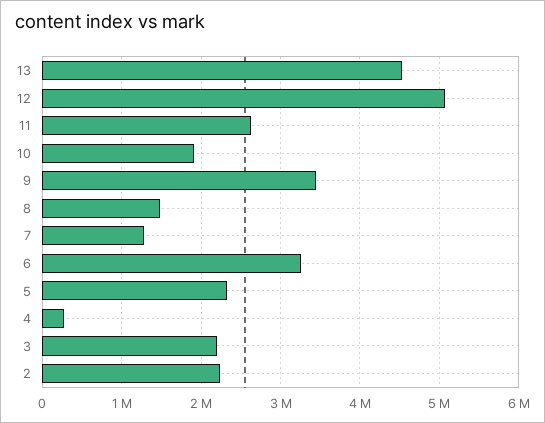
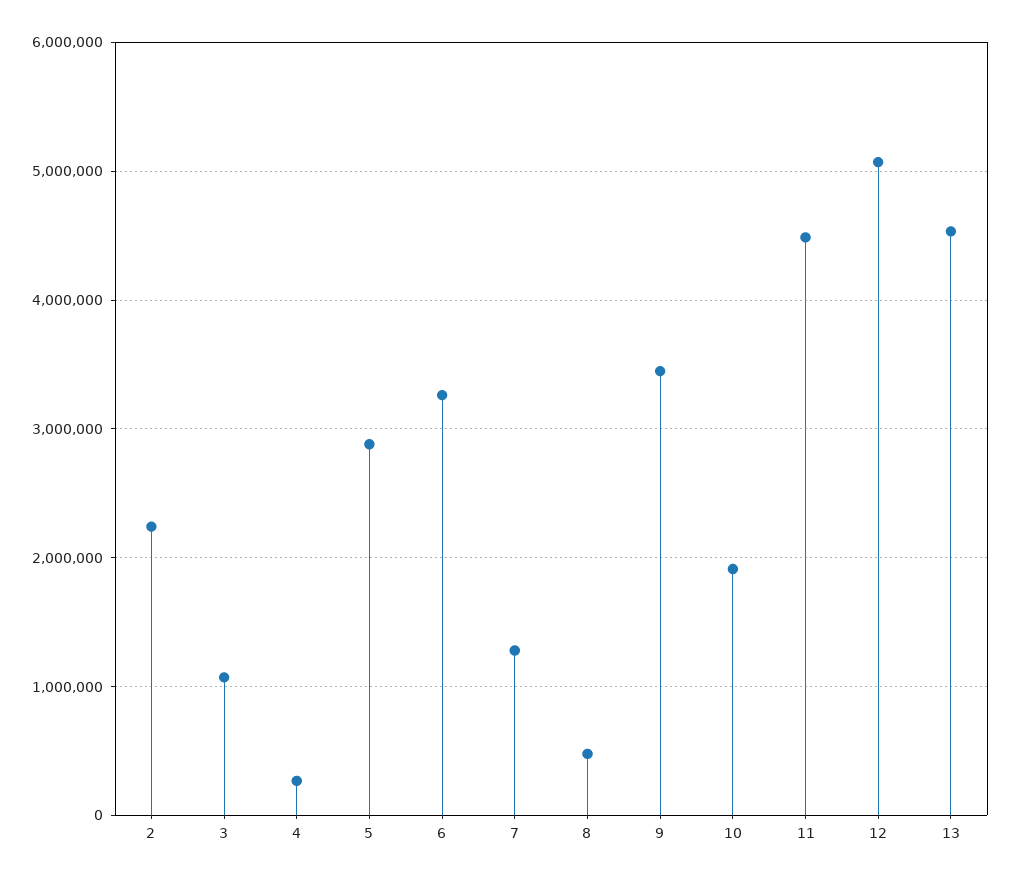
  {
    "13": 4500000,
    "12": 5100000,
-   "11": 2600000,
+   "11": 4500000,
    "10": 1900000,
    "9": 3400000,
-   "8": 1500000,
+   "8": 500000,
    "7": 1300000,
    "6": 3300000,
-   "5": 2300000,
+   "5": 2900000,
    "4": 300000,
-   "3": 2200000,
+   "3": 1100000,
    "2": 2200000
  }

